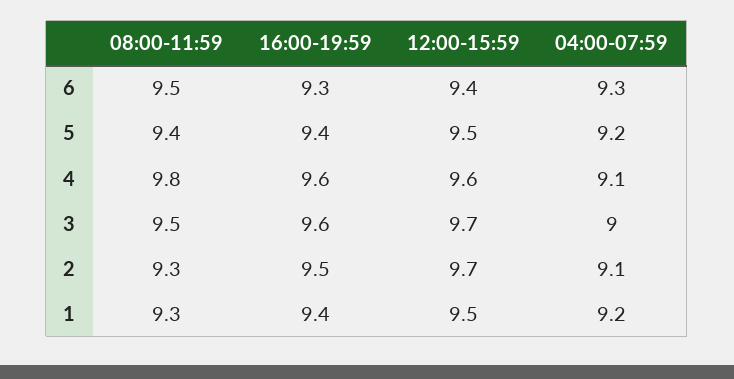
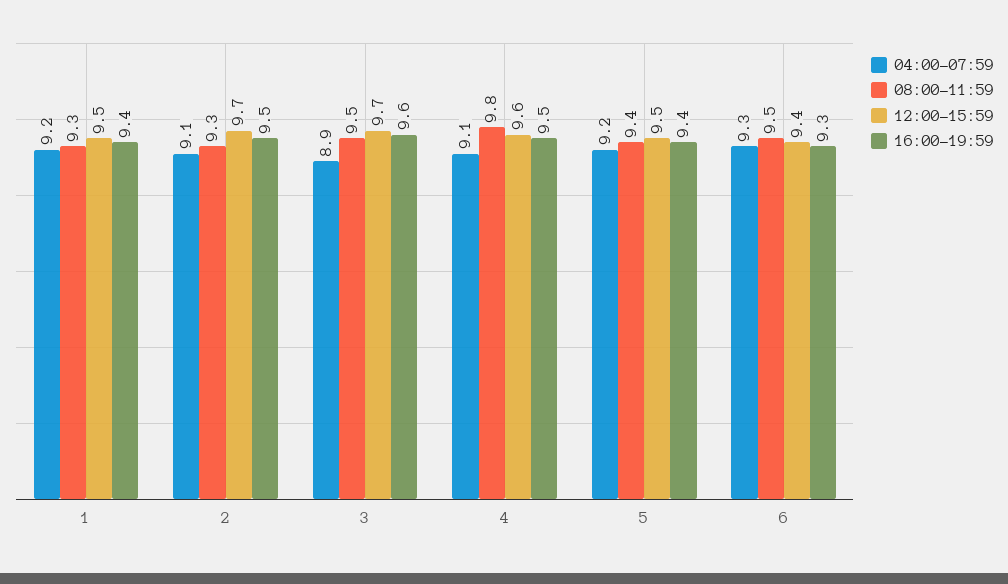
  {
    "08:00-11:59": {
      "6": 9.5,
      "5": 9.4,
      "4": 9.8,
      "3": 9.5,
      "2": 9.3,
      "1": 9.3
    },
    "16:00-19:59": {
      "6": 9.3,
      "5": 9.4,
-     "4": 9.6,
+     "4": 9.5,
      "3": 9.6,
      "2": 9.5,
      "1": 9.4
    },
    "12:00-15:59": {
      "6": 9.4,
      "5": 9.5,
      "4": 9.6,
      "3": 9.7,
      "2": 9.7,
      "1": 9.5
    },
    "04:00-07:59": {
      "6": 9.3,
      "5": 9.2,
      "4": 9.1,
-     "3": 9,
+     "3": 8.9,
      "2": 9.1,
      "1": 9.2
    }
  }

